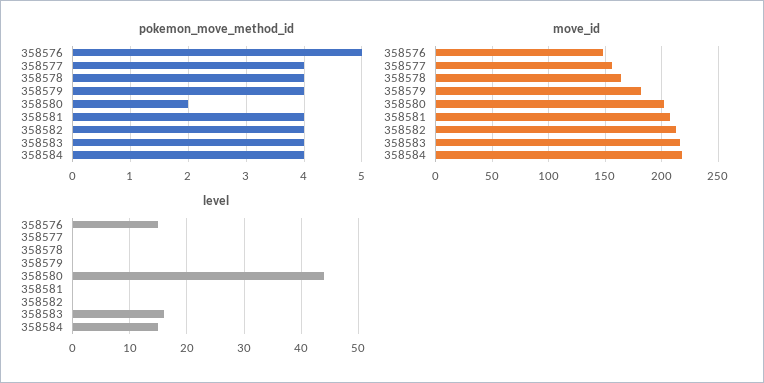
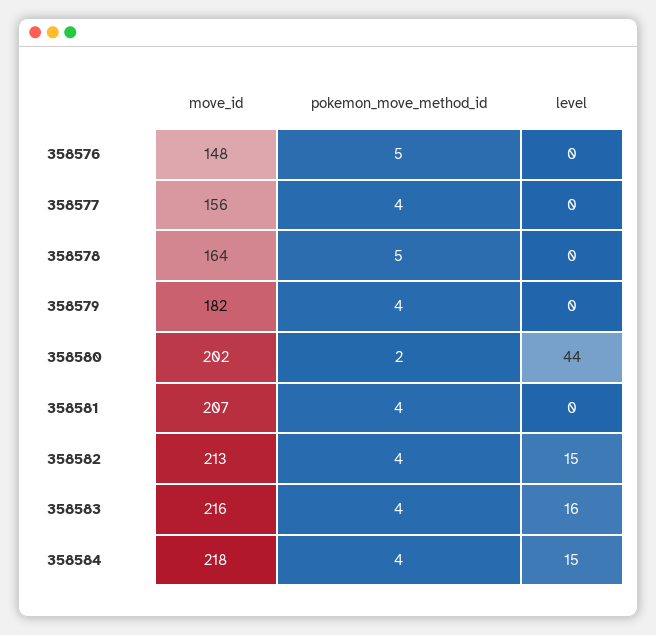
  {
    "pokemon_move_method_id": {
      "358576": 5,
      "358577": 4,
-     "358578": 4,
+     "358578": 5,
      "358579": 4,
      "358580": 2,
      "358581": 4,
      "358582": 4,
      "358583": 4,
      "358584": 4
    },
    "move_id": {
      "358576": 148,
      "358577": 156,
      "358578": 164,
      "358579": 182,
      "358580": 202,
      "358581": 207,
      "358582": 213,
      "358583": 216,
      "358584": 218
    },
    "level": {
-     "358576": 15,
+     "358576": 0,
      "358577": 0,
      "358578": 0,
      "358579": 0,
      "358580": 44,
      "358581": 0,
-     "358582": 0,
+     "358582": 15,
      "358583": 16,
      "358584": 15
    }
  }

